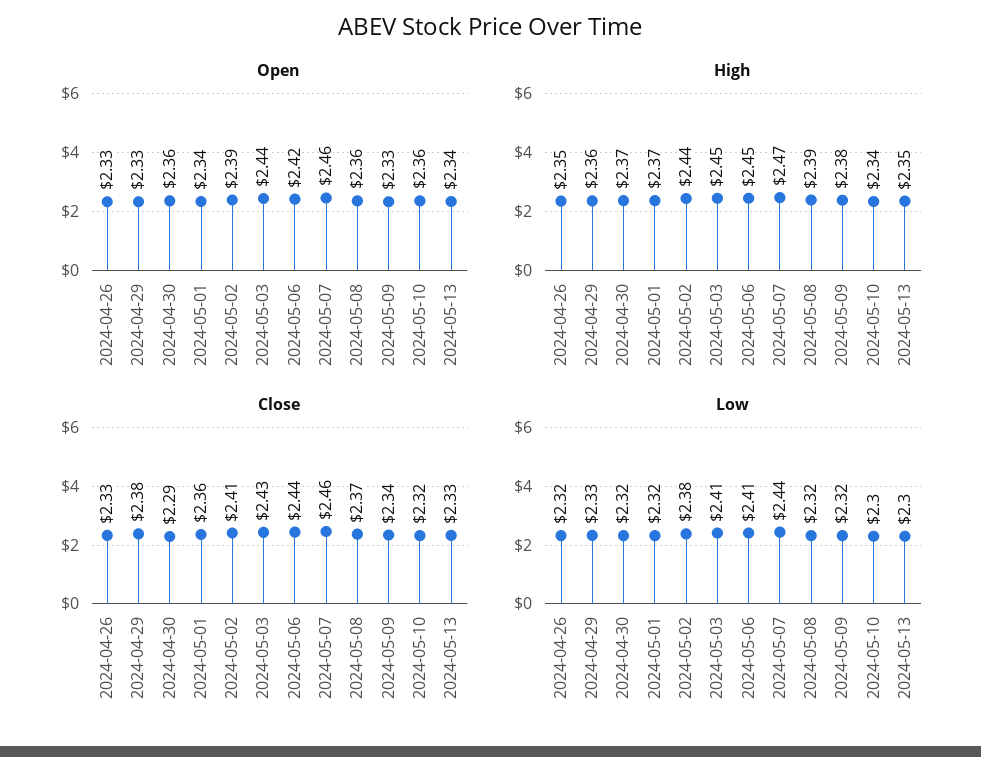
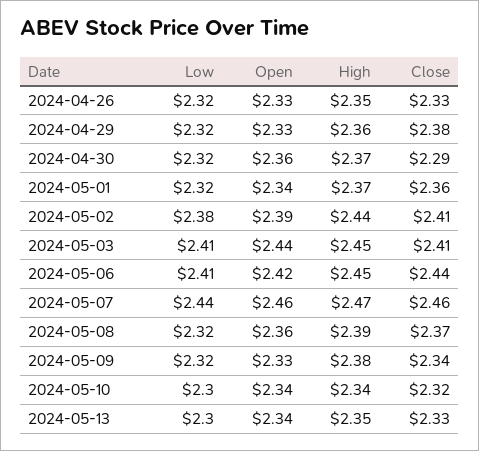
  {
    "Open": {
      "2024-04-26": 2.33,
      "2024-04-29": 2.33,
      "2024-04-30": 2.36,
      "2024-05-01": 2.34,
      "2024-05-02": 2.39,
      "2024-05-03": 2.44,
      "2024-05-06": 2.42,
      "2024-05-07": 2.46,
      "2024-05-08": 2.36,
      "2024-05-09": 2.33,
-     "2024-05-10": 2.36,
+     "2024-05-10": 2.34,
      "2024-05-13": 2.34
    },
    "High": {
      "2024-04-26": 2.35,
      "2024-04-29": 2.36,
      "2024-04-30": 2.37,
      "2024-05-01": 2.37,
      "2024-05-02": 2.44,
      "2024-05-03": 2.45,
      "2024-05-06": 2.45,
      "2024-05-07": 2.47,
      "2024-05-08": 2.39,
      "2024-05-09": 2.38,
      "2024-05-10": 2.34,
      "2024-05-13": 2.35
    },
    "Close": {
      "2024-04-26": 2.33,
      "2024-04-29": 2.38,
      "2024-04-30": 2.29,
      "2024-05-01": 2.36,
      "2024-05-02": 2.41,
-     "2024-05-03": 2.43,
+     "2024-05-03": 2.41,
      "2024-05-06": 2.44,
      "2024-05-07": 2.46,
      "2024-05-08": 2.37,
      "2024-05-09": 2.34,
      "2024-05-10": 2.32,
      "2024-05-13": 2.33
    },
    "Low": {
      "2024-04-26": 2.32,
-     "2024-04-29": 2.33,
+     "2024-04-29": 2.32,
      "2024-04-30": 2.32,
      "2024-05-01": 2.32,
      "2024-05-02": 2.38,
      "2024-05-03": 2.41,
      "2024-05-06": 2.41,
      "2024-05-07": 2.44,
      "2024-05-08": 2.32,
      "2024-05-09": 2.32,
      "2024-05-10": 2.3,
      "2024-05-13": 2.3
    }
  }

